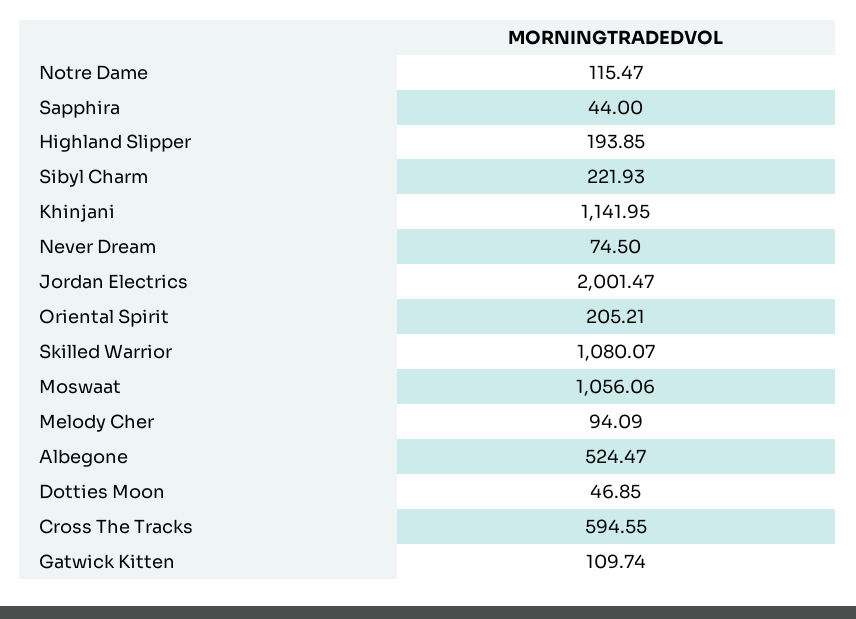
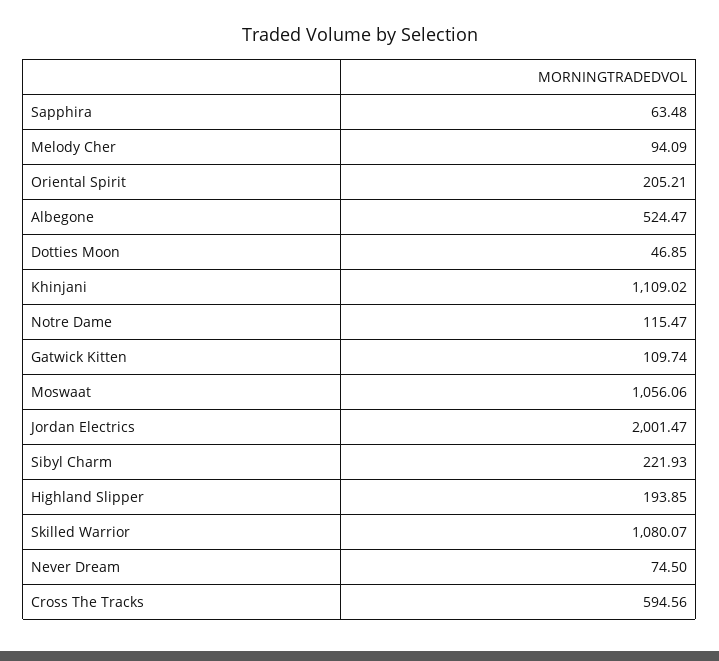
  {
    "Notre Dame": 115.47,
-   "Sapphira": 44,
+   "Sapphira": 63.48,
    "Highland Slipper": 193.85,
    "Sibyl Charm": 221.93,
-   "Khinjani": 1141.95,
+   "Khinjani": 1109.02,
    "Never Dream": 74.5,
    "Jordan Electrics": 2001.47,
    "Oriental Spirit": 205.21,
    "Skilled Warrior": 1080.07,
    "Moswaat": 1056.06,
    "Melody Cher": 94.09,
    "Albegone": 524.47,
    "Dotties Moon": 46.85,
-   "Cross The Tracks": 594.55,
+   "Cross The Tracks": 594.56,
    "Gatwick Kitten": 109.74
  }

